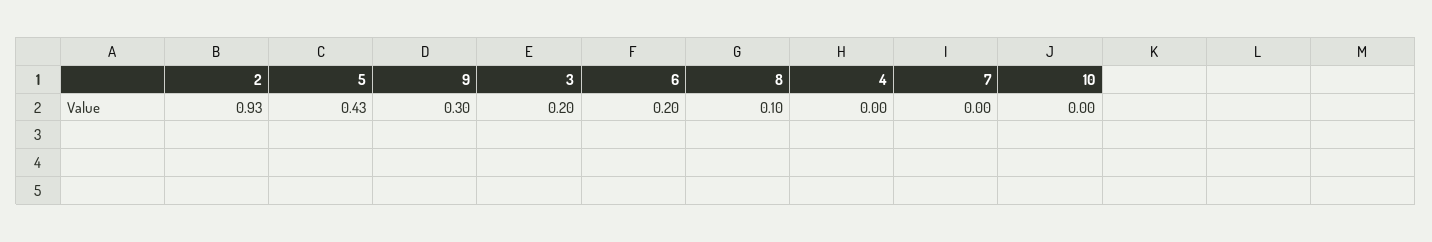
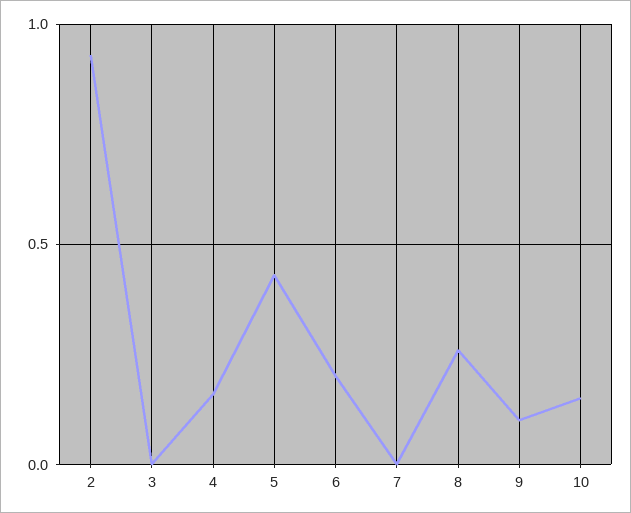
  {
    "2": 0.93,
    "5": 0.43,
-   "9": 0.3,
+   "9": 0.1,
-   "3": 0.2,
+   "3": 0,
    "6": 0.2,
-   "8": 0.1,
+   "8": 0.25,
-   "4": 0,
+   "4": 0.15,
    "7": 0,
-   "10": 0
+   "10": 0.15
  }

